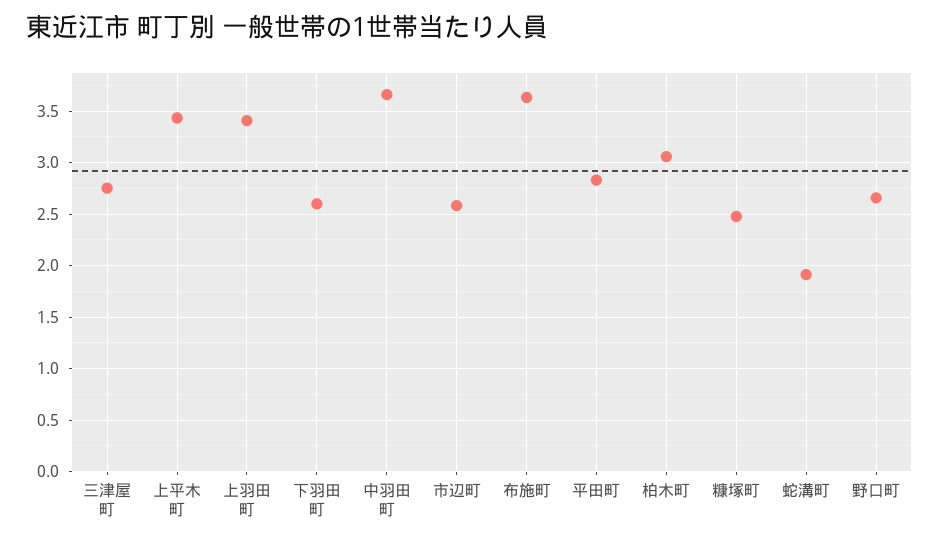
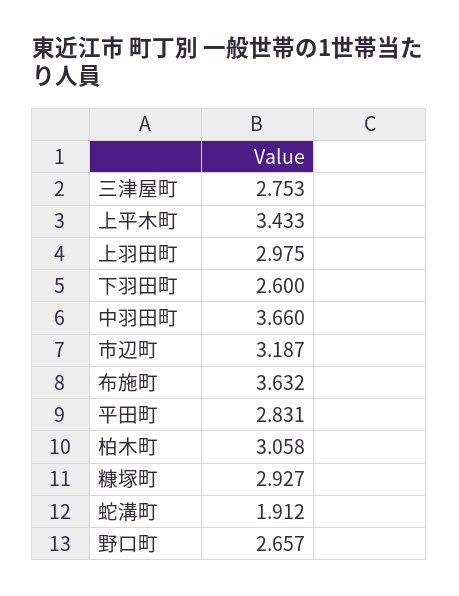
  {
    "三津屋町": 2.753,
    "上平木町": 3.433,
-   "上羽田町": 3.4,
+   "上羽田町": 2.975,
    "下羽田町": 2.6,
    "中羽田町": 3.66,
-   "市辺町": 2.6,
+   "市辺町": 3.187,
    "布施町": 3.632,
    "平田町": 2.831,
    "柏木町": 3.058,
-   "糠塚町": 2.5,
+   "糠塚町": 2.927,
    "蛇溝町": 1.912,
    "野口町": 2.657
  }

